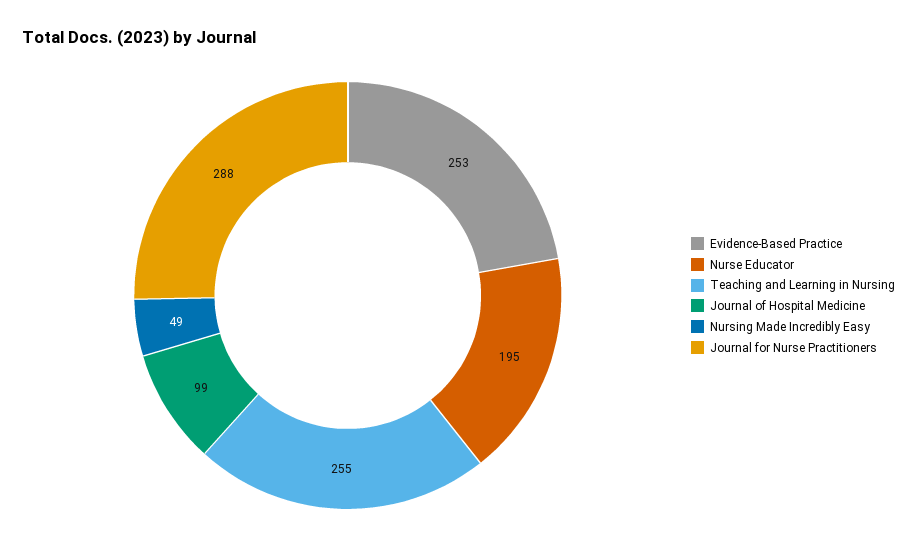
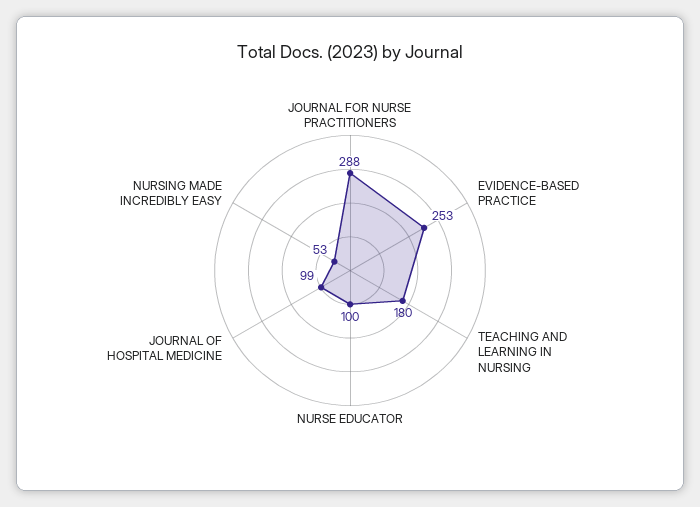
  {
    "Evidence-Based Practice": 253,
-   "Nurse Educator": 195,
+   "Nurse Educator": 100,
-   "Teaching and Learning in Nursing": 255,
+   "Teaching and Learning in Nursing": 180,
    "Journal of Hospital Medicine": 99,
-   "Nursing Made Incredibly Easy": 49,
+   "Nursing Made Incredibly Easy": 53,
    "Journal for Nurse Practitioners": 288
  }

